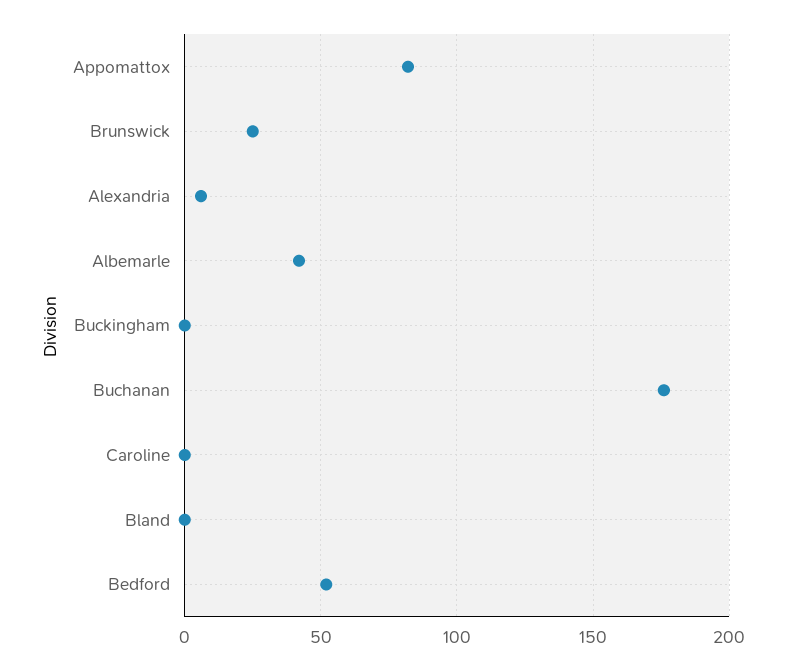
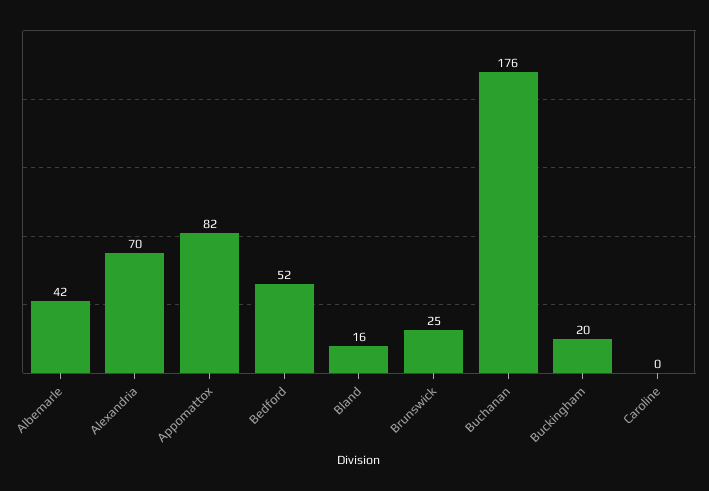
  {
    "Appomattox": 82,
    "Brunswick": 25,
-   "Alexandria": 5,
+   "Alexandria": 70,
    "Albemarle": 42,
-   "Buckingham": 0,
+   "Buckingham": 20,
    "Buchanan": 176,
    "Caroline": 0,
-   "Bland": 0,
+   "Bland": 16,
    "Bedford": 52
  }

